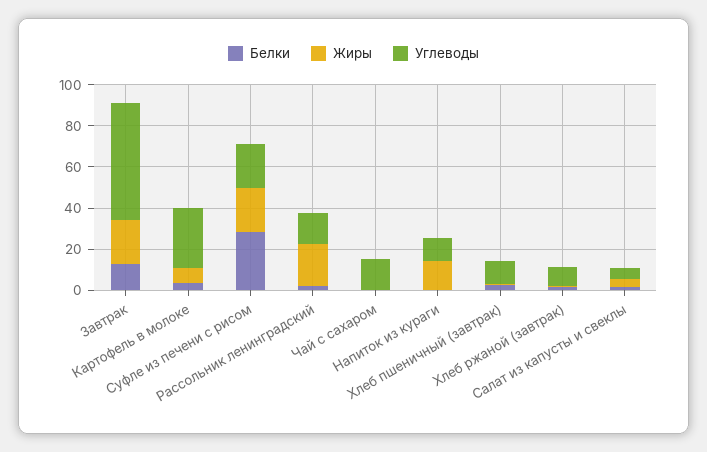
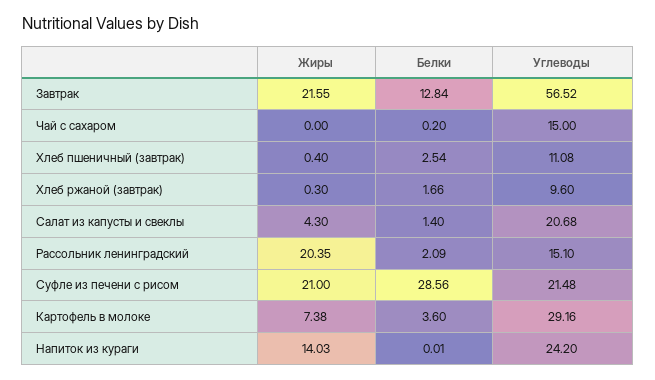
  {
    "Белки": {
      "Завтрак": 12.84,
      "Картофель в молоке": 3.6,
      "Суфле из печени с рисом": 28.56,
      "Рассольник ленинградский": 2.09,
      "Чай с сахаром": 0.2,
      "Напиток из кураги": 0.01,
      "Хлеб пшеничный (завтрак)": 2.54,
      "Хлеб ржаной (завтрак)": 1.66,
      "Салат из капусты и свеклы": 1.4
    },
    "Жиры": {
      "Завтрак": 21.55,
      "Картофель в молоке": 7.38,
      "Суфле из печени с рисом": 21,
      "Рассольник ленинградский": 20.35,
      "Чай с сахаром": 0,
      "Напиток из кураги": 14.03,
      "Хлеб пшеничный (завтрак)": 0.4,
      "Хлеб ржаной (завтрак)": 0.3,
      "Салат из капусты и свеклы": 4.3
    },
    "Углеводы": {
      "Завтрак": 56.52,
      "Картофель в молоке": 29.16,
      "Суфле из печени с рисом": 21.48,
      "Рассольник ленинградский": 15.1,
      "Чай с сахаром": 15,
-     "Напиток из кураги": 10,
+     "Напиток из кураги": 24.2,
      "Хлеб пшеничный (завтрак)": 11.08,
      "Хлеб ржаной (завтрак)": 9.6,
-     "Салат из капусты и свеклы": 5
+     "Салат из капусты и свеклы": 20.68
    }
  }

